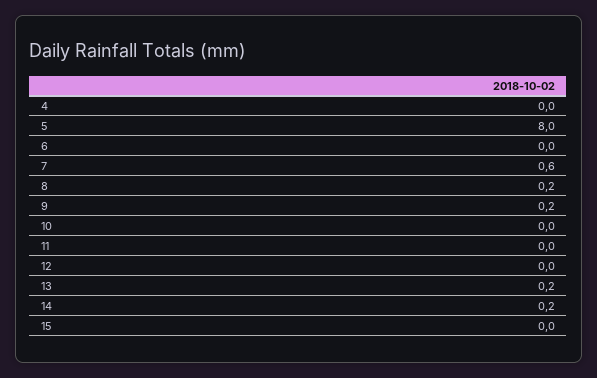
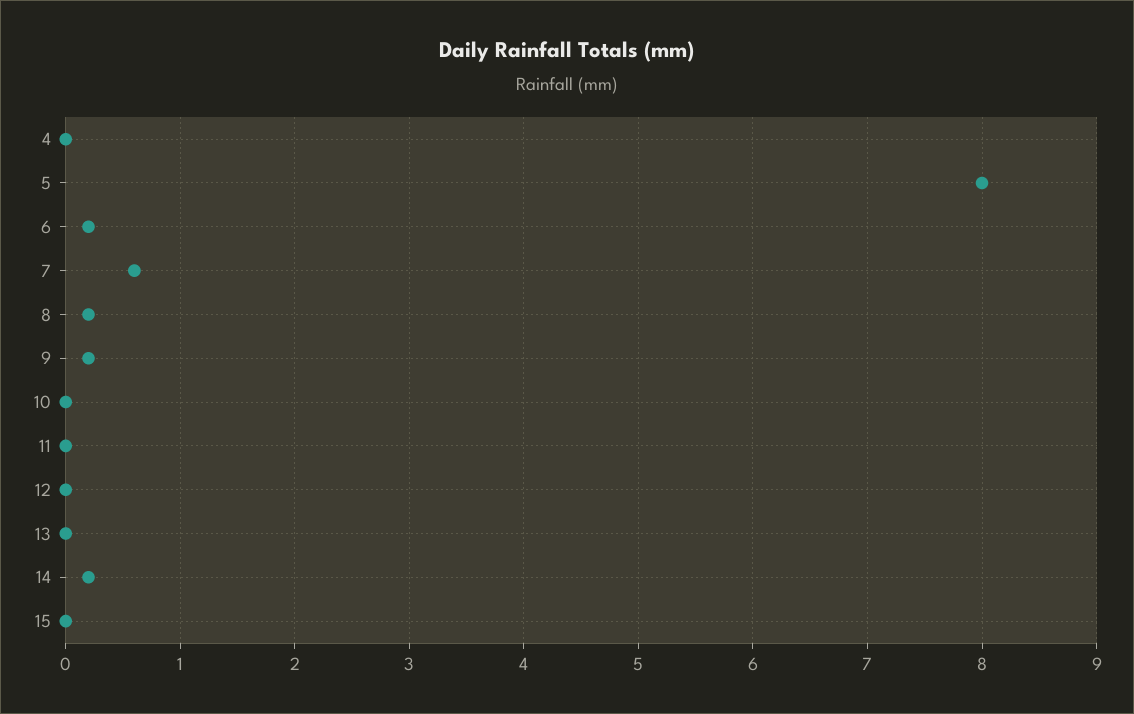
  {
    "4": 0,
    "5": 8,
-   "6": 0,
+   "6": 0.2,
    "7": 0.6,
    "8": 0.2,
    "9": 0.2,
    "10": 0,
    "11": 0,
    "12": 0,
-   "13": 0.2,
+   "13": 0,
    "14": 0.2,
    "15": 0
  }

